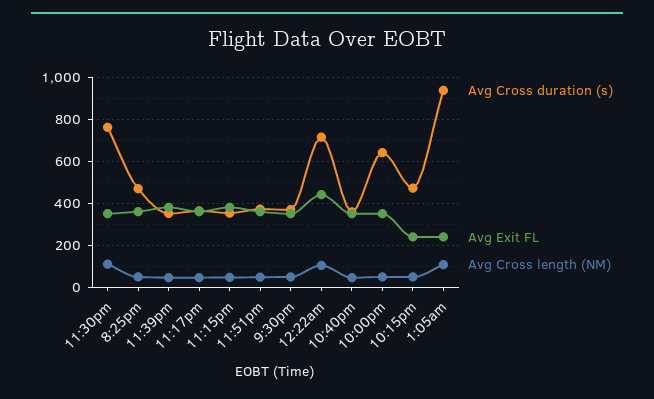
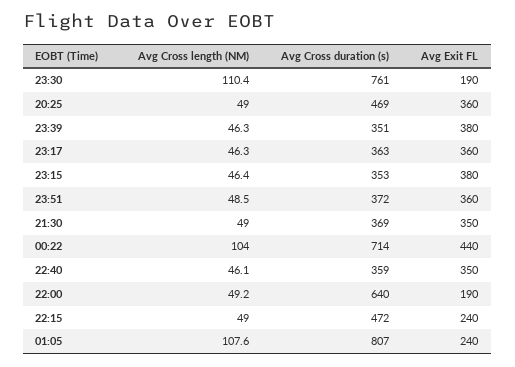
  {
    "Avg Cross duration (s)": {
      "11:30pm": 761,
      "8:25pm": 469,
      "11:39pm": 351,
      "11:17pm": 363,
      "11:15pm": 353,
      "11:51pm": 372,
      "9:30pm": 369,
      "12:22am": 714,
      "10:40pm": 359,
      "10:00pm": 640,
      "10:15pm": 472,
-     "1:05am": 950
+     "1:05am": 807
    },
    "Avg Exit FL": {
-     "11:30pm": 350,
+     "11:30pm": 190,
      "8:25pm": 360,
      "11:39pm": 380,
      "11:17pm": 360,
      "11:15pm": 380,
      "11:51pm": 360,
      "9:30pm": 350,
      "12:22am": 440,
      "10:40pm": 350,
-     "10:00pm": 350,
+     "10:00pm": 190,
      "10:15pm": 240,
      "1:05am": 240
    },
    "Avg Cross length (NM)": {
      "11:30pm": 110.4,
      "8:25pm": 49,
      "11:39pm": 46.3,
      "11:17pm": 46.3,
      "11:15pm": 46.4,
      "11:51pm": 48.5,
      "9:30pm": 49,
      "12:22am": 104,
      "10:40pm": 46.1,
      "10:00pm": 49.2,
      "10:15pm": 49,
      "1:05am": 107.6
    }
  }

